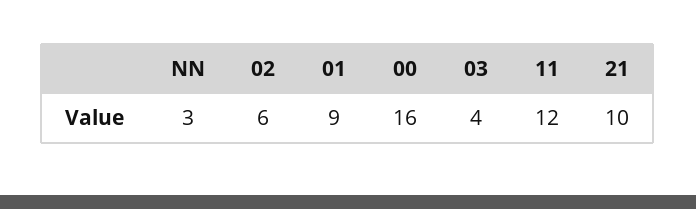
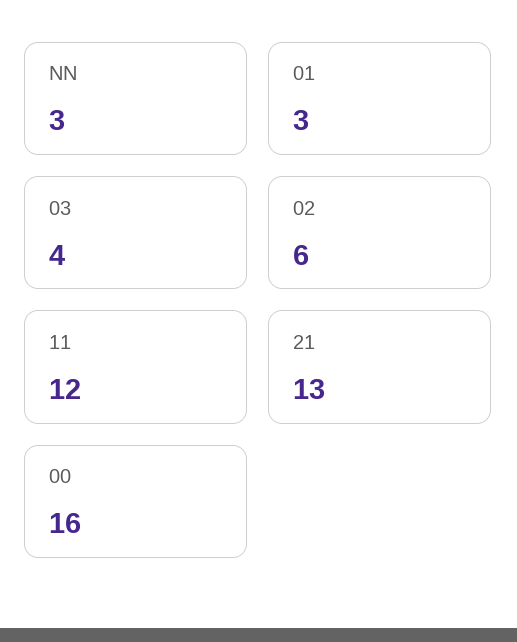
  {
    "NN": 3,
    "02": 6,
-   "01": 9,
+   "01": 3,
    "00": 16,
    "03": 4,
    "11": 12,
-   "21": 10
+   "21": 13
  }

